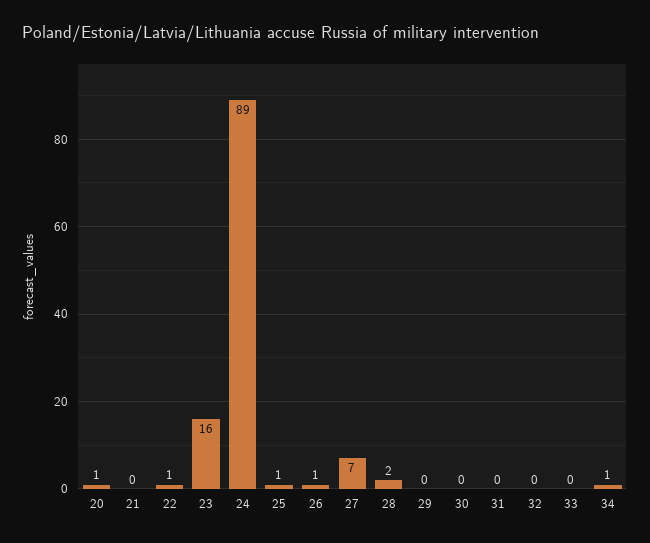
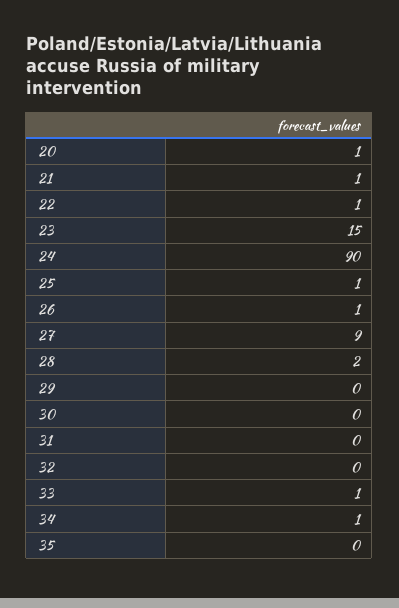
  {
    "20": 1,
-   "21": 0,
+   "21": 1,
    "22": 1,
-   "23": 16,
+   "23": 15,
-   "24": 89,
+   "24": 90,
    "25": 1,
    "26": 1,
-   "27": 7,
+   "27": 9,
    "28": 2,
    "29": 0,
    "30": 0,
    "31": 0,
    "32": 0,
-   "33": 0,
+   "33": 1,
-   "34": 1
+   "34": 1,
+   "35": 0
  }

